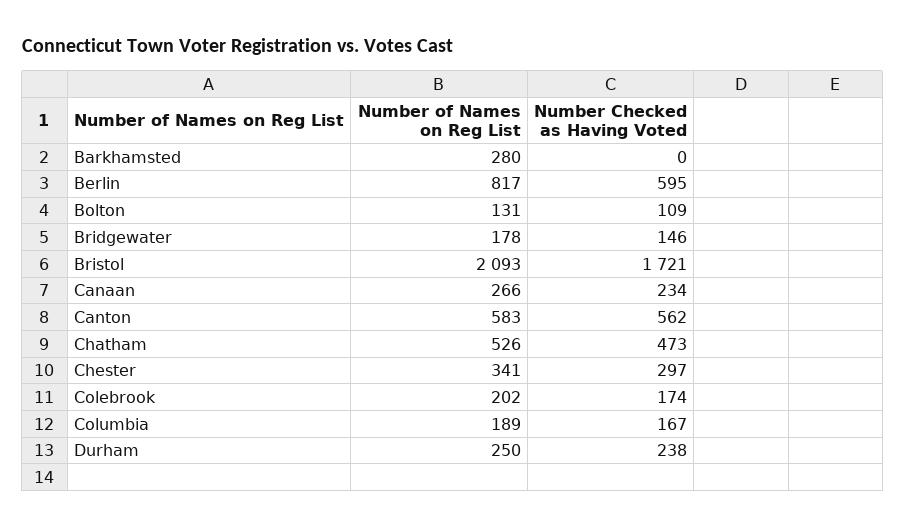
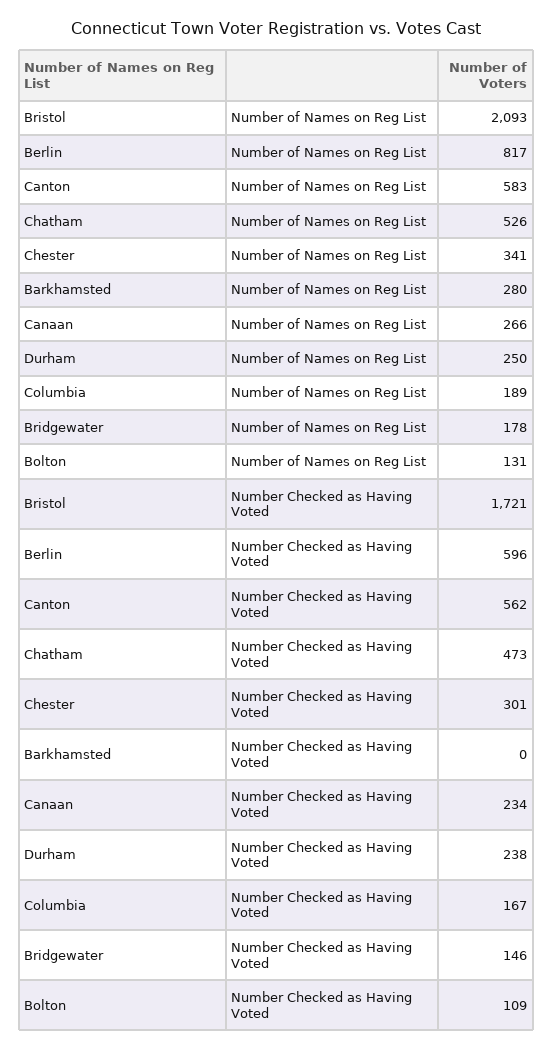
  {
    "Number of Names on Reg List": {
      "Barkhamsted": 280,
      "Berlin": 817,
      "Bolton": 131,
      "Bridgewater": 178,
      "Bristol": 2093,
      "Canaan": 266,
      "Canton": 583,
      "Chatham": 526,
      "Chester": 341,
-     "Colebrook": 202,
      "Columbia": 189,
      "Durham": 250
    },
    "Number Checked as Having Voted": {
      "Barkhamsted": 0,
-     "Berlin": 595,
+     "Berlin": 596,
      "Bolton": 109,
      "Bridgewater": 146,
      "Bristol": 1721,
      "Canaan": 234,
      "Canton": 562,
      "Chatham": 473,
-     "Chester": 297,
+     "Chester": 301,
-     "Colebrook": 174,
      "Columbia": 167,
      "Durham": 238
    }
  }

